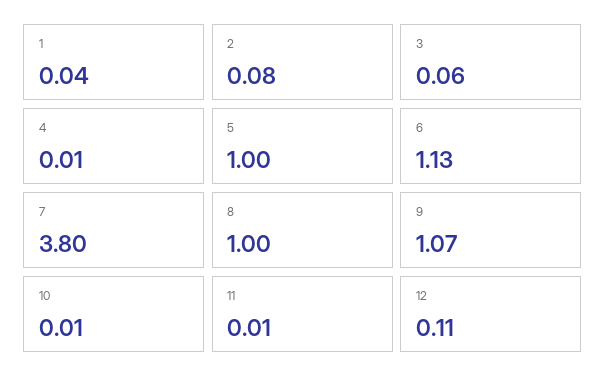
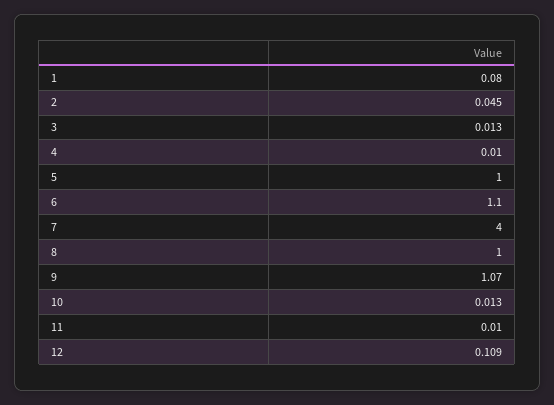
  {
-   "1": 0.04,
+   "1": 0.08,
-   "2": 0.08,
+   "2": 0.045,
-   "3": 0.06,
+   "3": 0.013,
    "4": 0.01,
    "5": 1,
-   "6": 1.13,
+   "6": 1.1,
-   "7": 3.8,
+   "7": 4,
    "8": 1,
    "9": 1.07,
    "10": 0.013,
    "11": 0.01,
    "12": 0.109
  }

